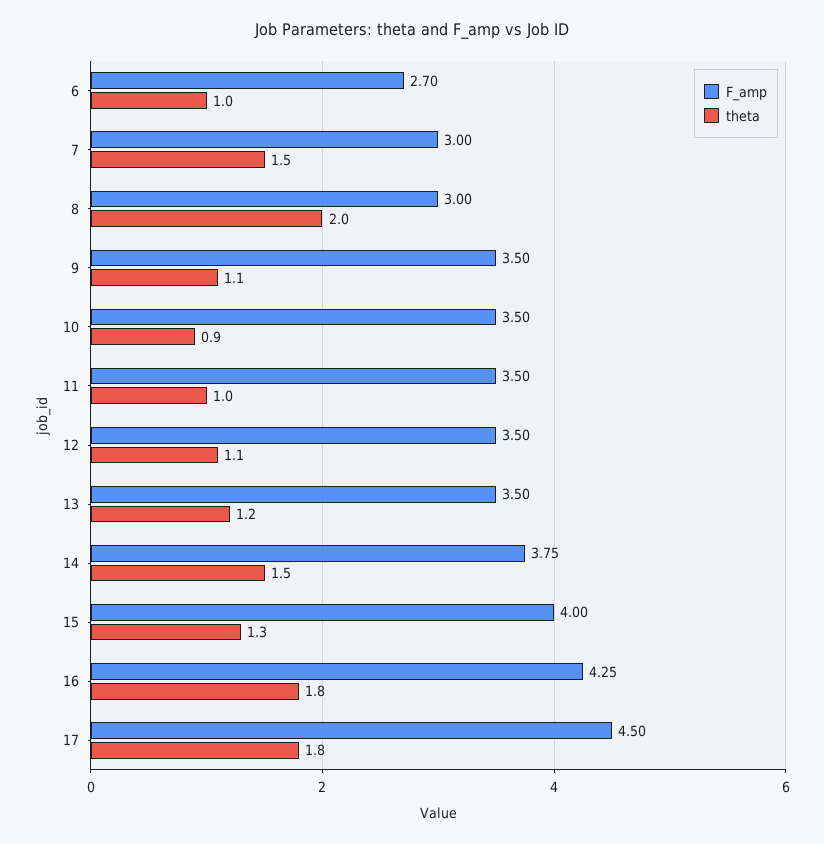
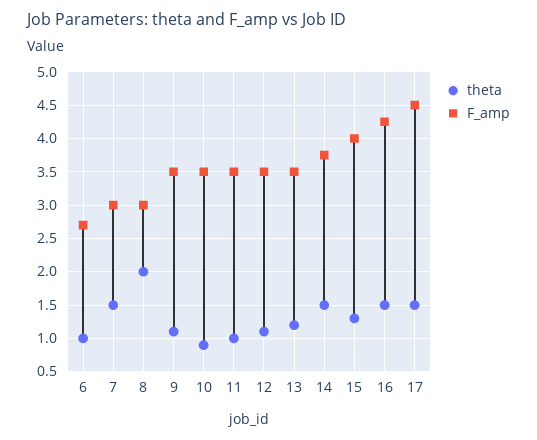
  {
    "F_amp": {
      "6": 2.7,
      "7": 3,
      "8": 3,
      "9": 3.5,
      "10": 3.5,
      "11": 3.5,
      "12": 3.5,
      "13": 3.5,
      "14": 3.75,
      "15": 4,
      "16": 4.25,
      "17": 4.5
    },
    "theta": {
      "6": 1,
      "7": 1.5,
      "8": 2,
      "9": 1.1,
      "10": 0.9,
      "11": 1,
      "12": 1.1,
      "13": 1.2,
      "14": 1.5,
      "15": 1.3,
-     "16": 1.8,
+     "16": 1.5,
-     "17": 1.8
+     "17": 1.5
    }
  }

